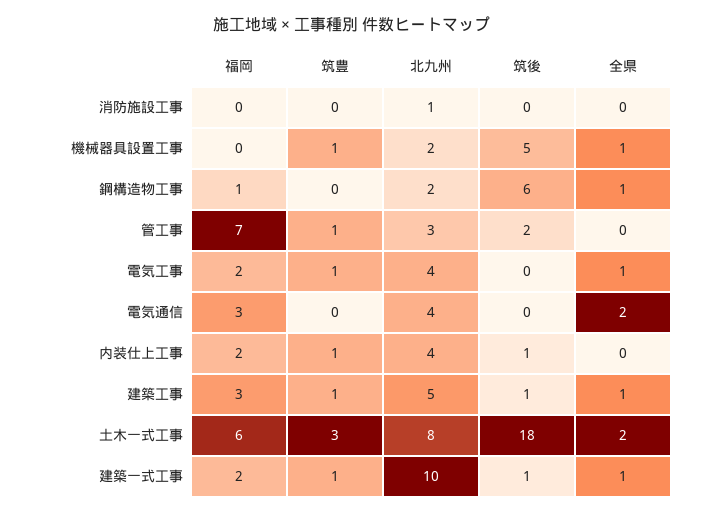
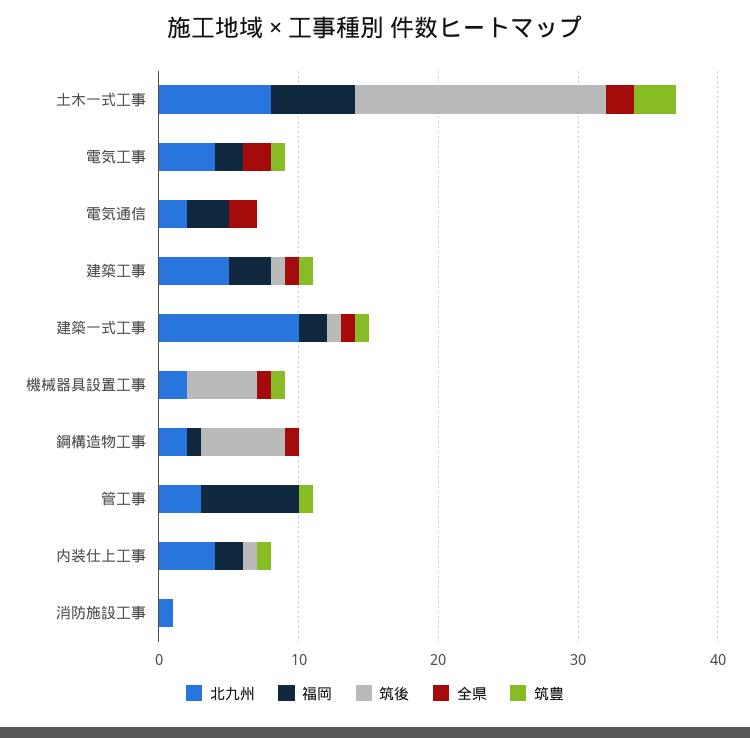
  {
    "福岡": {
      "消防施設工事": 0,
      "機械器具設置工事": 0,
      "鋼構造物工事": 1,
      "管工事": 7,
      "電気工事": 2,
      "電気通信": 3,
      "内装仕上工事": 2,
      "建築工事": 3,
      "土木一式工事": 6,
      "建築一式工事": 2
    },
    "筑豊": {
      "消防施設工事": 0,
      "機械器具設置工事": 1,
      "鋼構造物工事": 0,
      "管工事": 1,
      "電気工事": 1,
      "電気通信": 0,
      "内装仕上工事": 1,
      "建築工事": 1,
      "土木一式工事": 3,
      "建築一式工事": 1
    },
    "北九州": {
      "消防施設工事": 1,
      "機械器具設置工事": 2,
      "鋼構造物工事": 2,
      "管工事": 3,
      "電気工事": 4,
-     "電気通信": 4,
+     "電気通信": 2,
      "内装仕上工事": 4,
      "建築工事": 5,
      "土木一式工事": 8,
      "建築一式工事": 10
    },
    "筑後": {
      "消防施設工事": 0,
      "機械器具設置工事": 5,
      "鋼構造物工事": 6,
-     "管工事": 2,
+     "管工事": 0,
      "電気工事": 0,
      "電気通信": 0,
      "内装仕上工事": 1,
      "建築工事": 1,
      "土木一式工事": 18,
      "建築一式工事": 1
    },
    "全県": {
      "消防施設工事": 0,
      "機械器具設置工事": 1,
      "鋼構造物工事": 1,
      "管工事": 0,
-     "電気工事": 1,
+     "電気工事": 2,
      "電気通信": 2,
      "内装仕上工事": 0,
      "建築工事": 1,
      "土木一式工事": 2,
      "建築一式工事": 1
    }
  }

